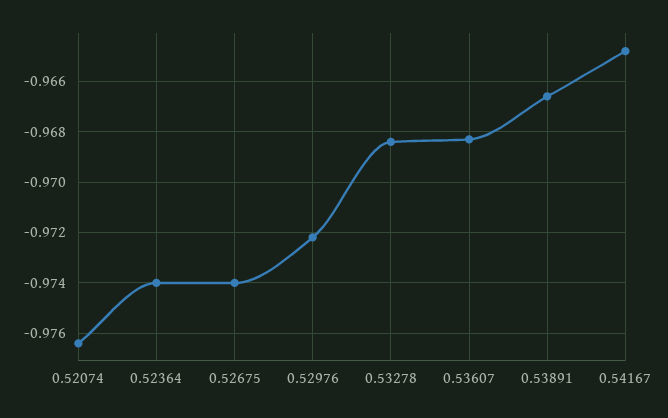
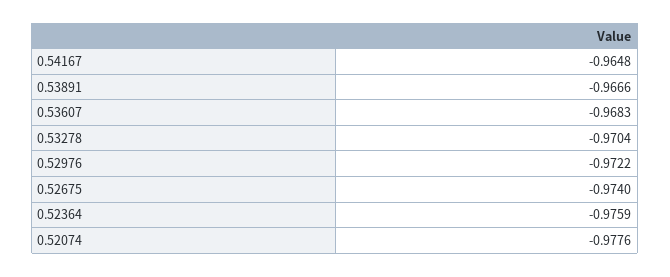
  {
-   "0.52074": -0.9765,
+   "0.52074": -0.9776,
-   "0.52364": -0.974,
+   "0.52364": -0.9759,
    "0.52675": -0.974,
    "0.52976": -0.9722,
-   "0.53278": -0.9685,
+   "0.53278": -0.9704,
    "0.53607": -0.9683,
    "0.53891": -0.9666,
    "0.54167": -0.9648
  }

